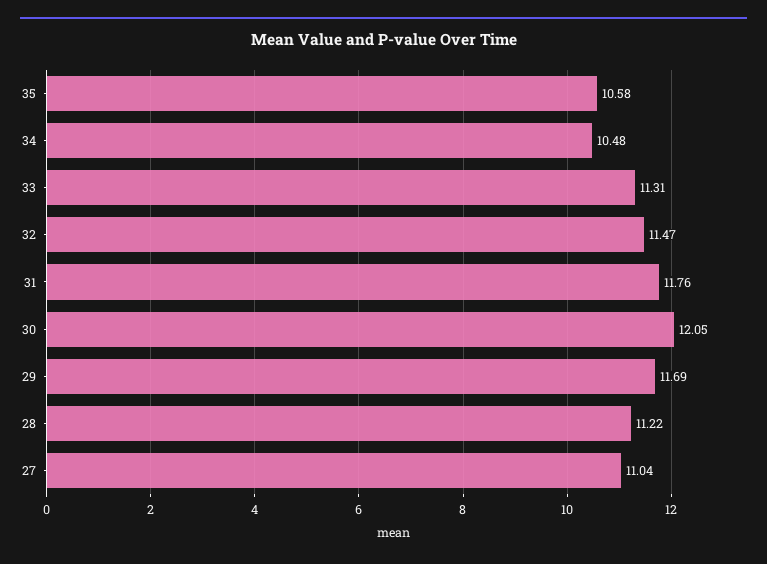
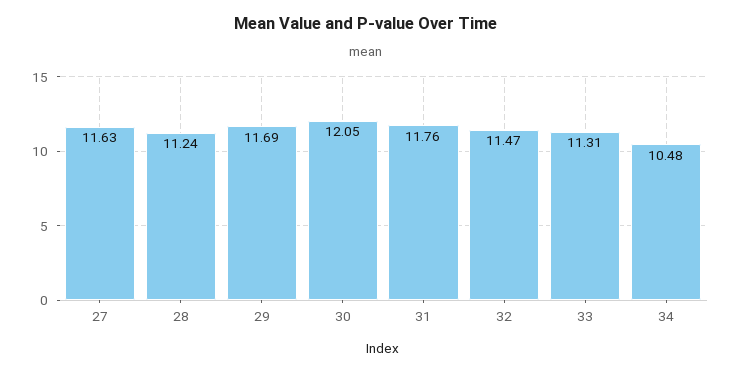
  {
-   "35": 10.58,
    "34": 10.48,
    "33": 11.31,
    "32": 11.47,
    "31": 11.76,
    "30": 12.05,
    "29": 11.69,
-   "28": 11.22,
+   "28": 11.24,
-   "27": 11.04
+   "27": 11.63
  }

